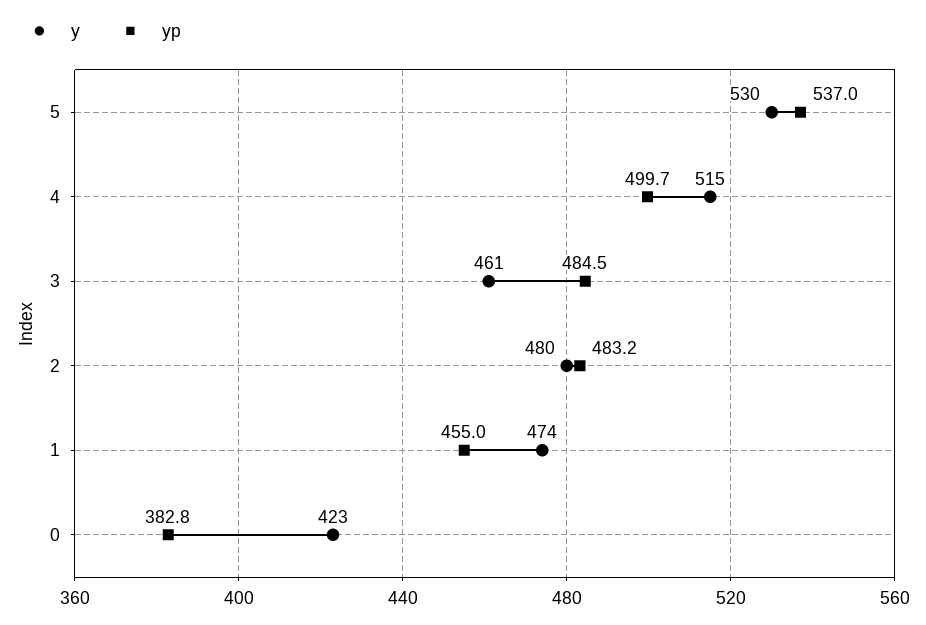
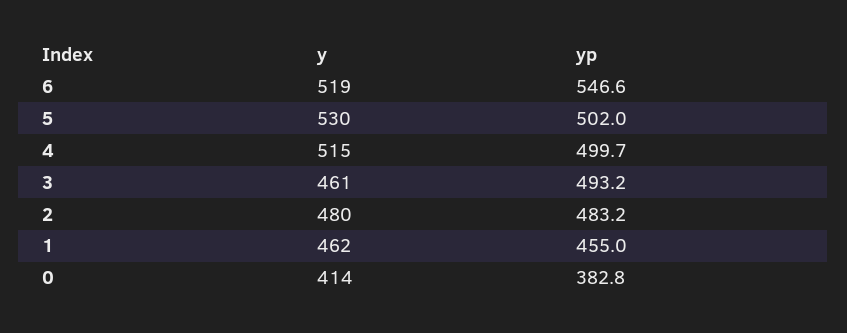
  {
    "y": {
      "5": 530,
      "4": 515,
      "3": 461,
      "2": 480,
-     "1": 474,
+     "1": 462,
-     "0": 423
+     "0": 414,
+     "6": 519
    },
    "yp": {
-     "5": 537,
+     "5": 502,
      "4": 499.7,
-     "3": 484.5,
+     "3": 493.2,
      "2": 483.2,
      "1": 455,
-     "0": 382.8
+     "0": 382.8,
+     "6": 546.6
    }
  }

